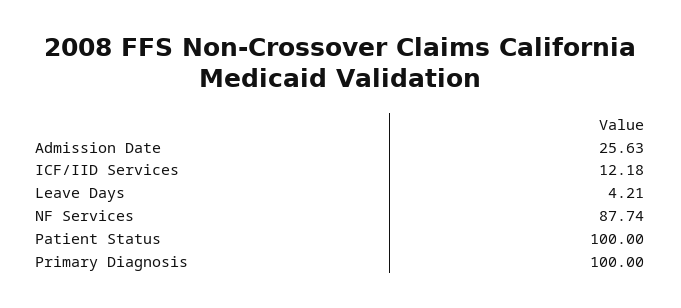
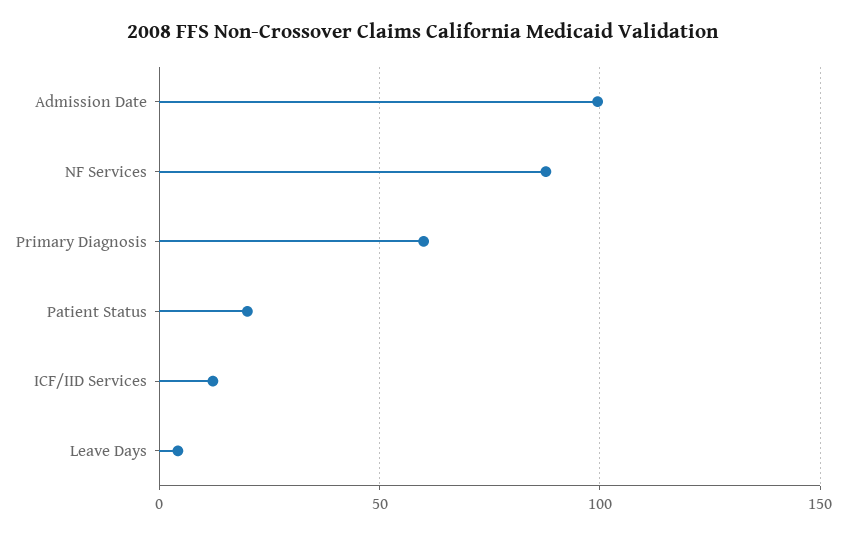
  {
-   "Admission Date": 25.63,
+   "Admission Date": 100,
    "ICF/IID Services": 12.18,
    "Leave Days": 4.21,
    "NF Services": 87.74,
-   "Patient Status": 100,
+   "Patient Status": 20,
-   "Primary Diagnosis": 100
+   "Primary Diagnosis": 60
  }

